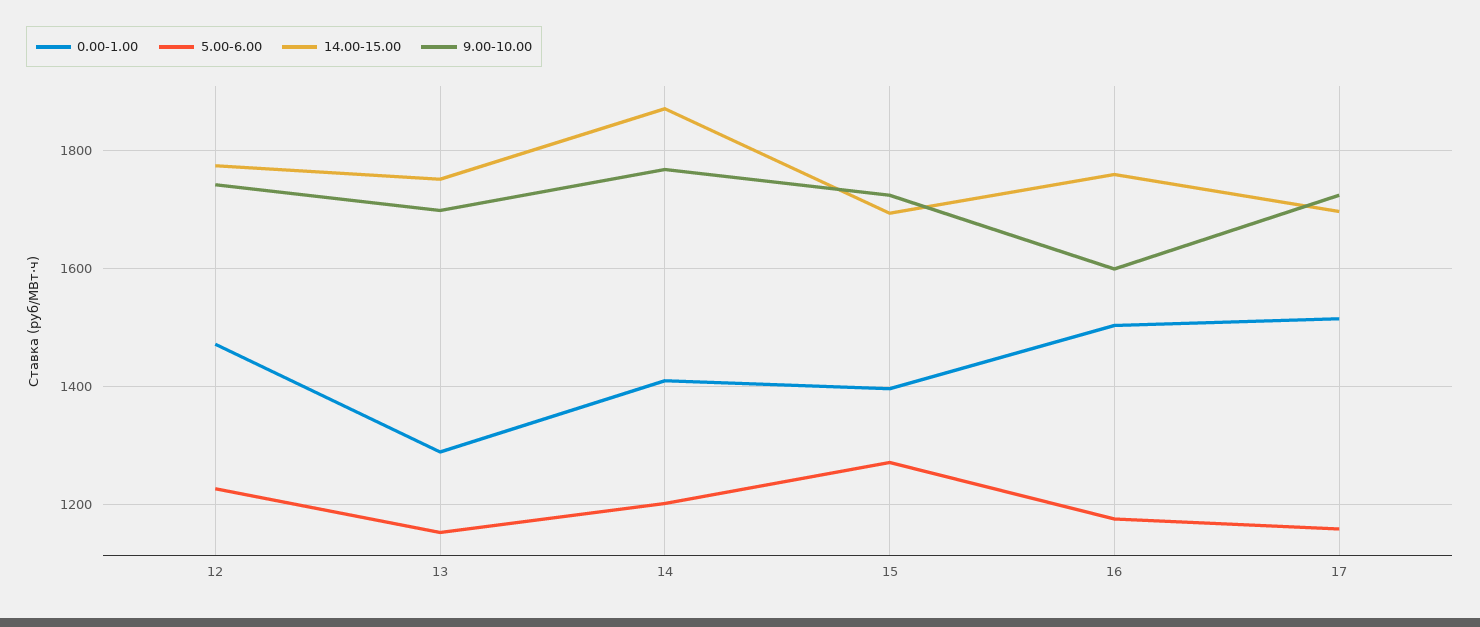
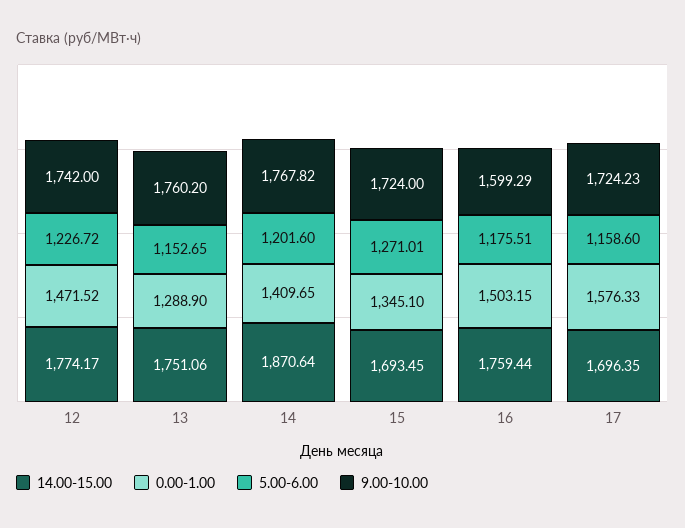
  {
    "0.00-1.00": {
      "12": 1471.52,
      "13": 1288.9,
      "14": 1409.65,
-     "15": 1400,
+     "15": 1345.1,
      "16": 1503.15,
-     "17": 1520
+     "17": 1576.33
    },
    "5.00-6.00": {
      "12": 1226.72,
      "13": 1152.65,
      "14": 1201.6,
      "15": 1271.01,
      "16": 1175.51,
      "17": 1158.6
    },
    "14.00-15.00": {
      "12": 1774.17,
      "13": 1751.06,
      "14": 1870.64,
      "15": 1693.45,
      "16": 1759.44,
      "17": 1696.35
    },
    "9.00-10.00": {
      "12": 1742,
-     "13": 1700,
+     "13": 1760.2,
      "14": 1767.82,
      "15": 1724,
      "16": 1599.29,
      "17": 1724.23
    }
  }

